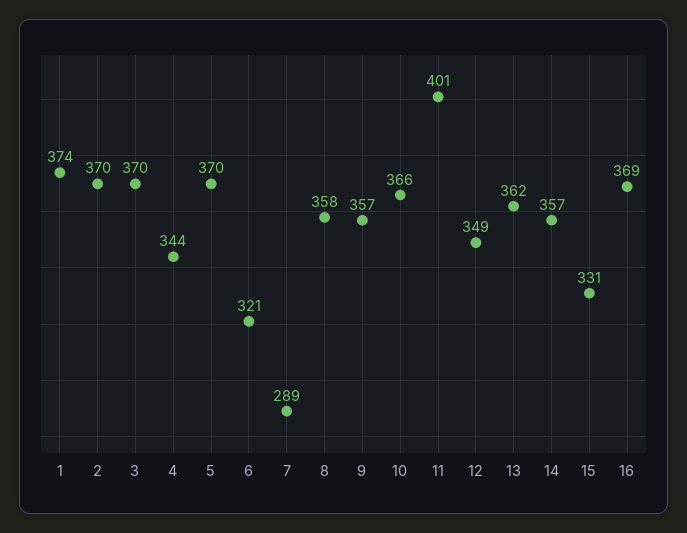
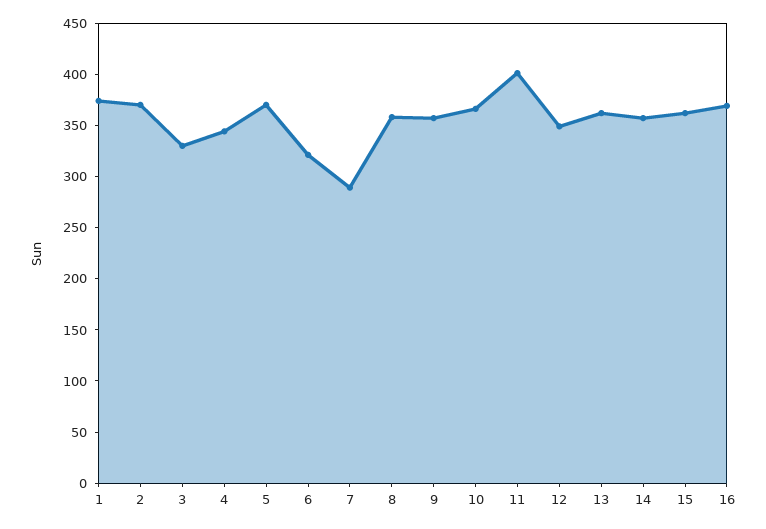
  {
    "1": 374,
    "2": 370,
-   "3": 370,
+   "3": 330,
    "4": 344,
    "5": 370,
    "6": 321,
    "7": 289,
    "8": 358,
    "9": 357,
    "10": 366,
    "11": 401,
    "12": 349,
    "13": 362,
    "14": 357,
-   "15": 331,
+   "15": 360,
    "16": 369
  }

